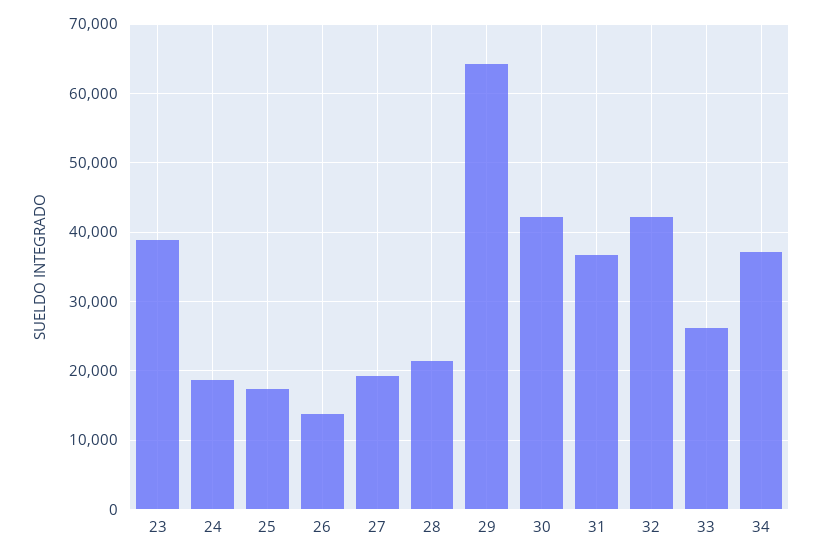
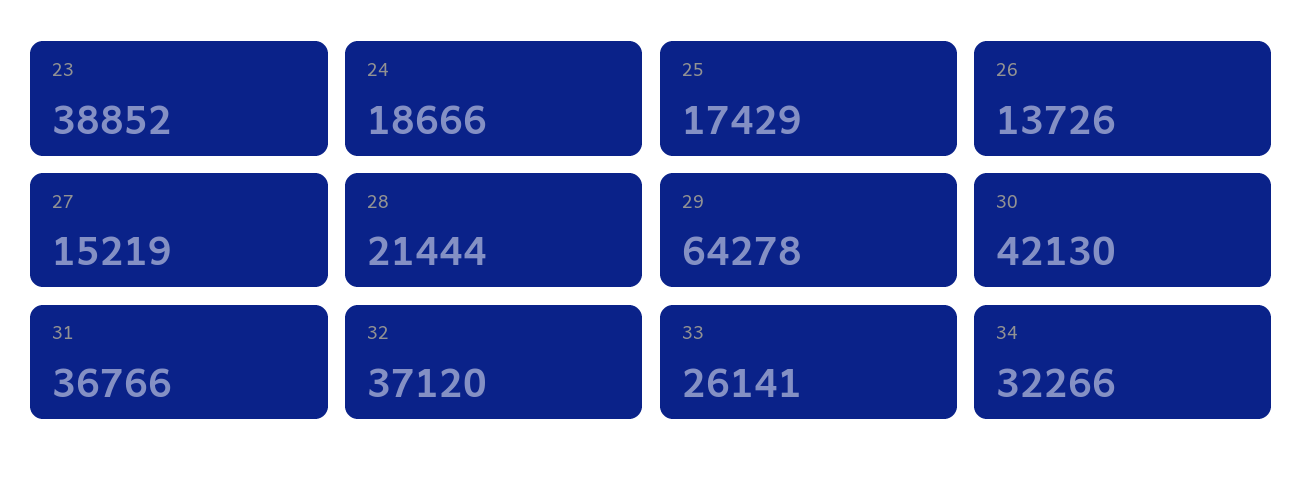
  {
    "23": 38852,
    "24": 18666,
    "25": 17429,
    "26": 13726,
-   "27": 19000,
+   "27": 15219,
    "28": 21444,
    "29": 64278,
    "30": 42130,
    "31": 36766,
-   "32": 42000,
+   "32": 37120,
    "33": 26141,
-   "34": 37000
+   "34": 32266
  }

